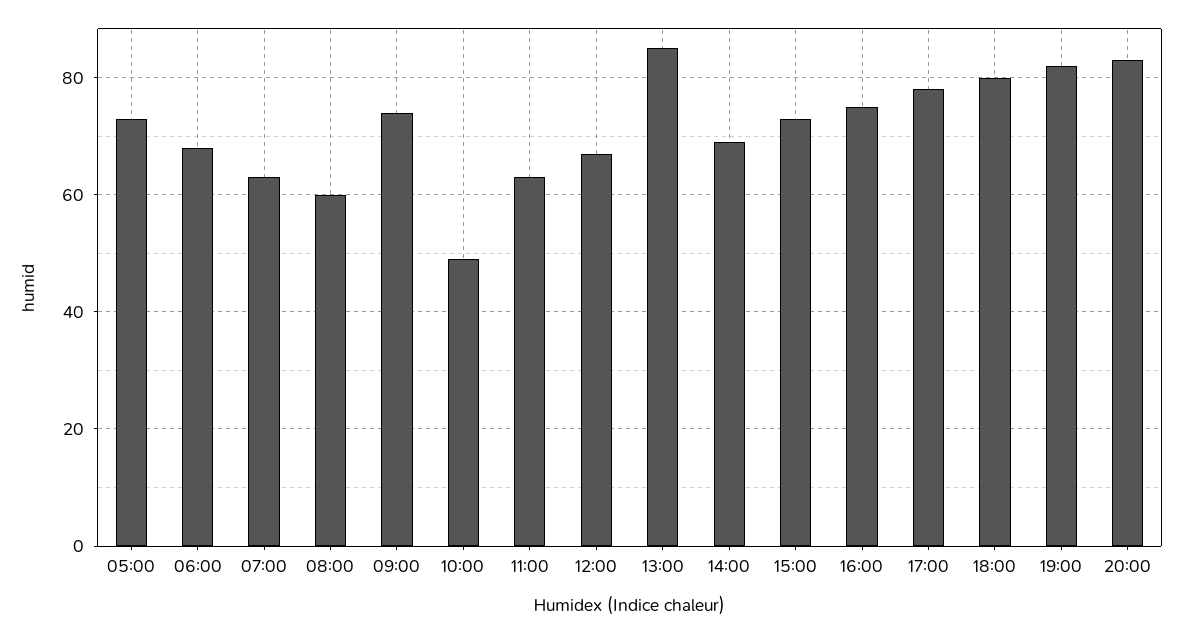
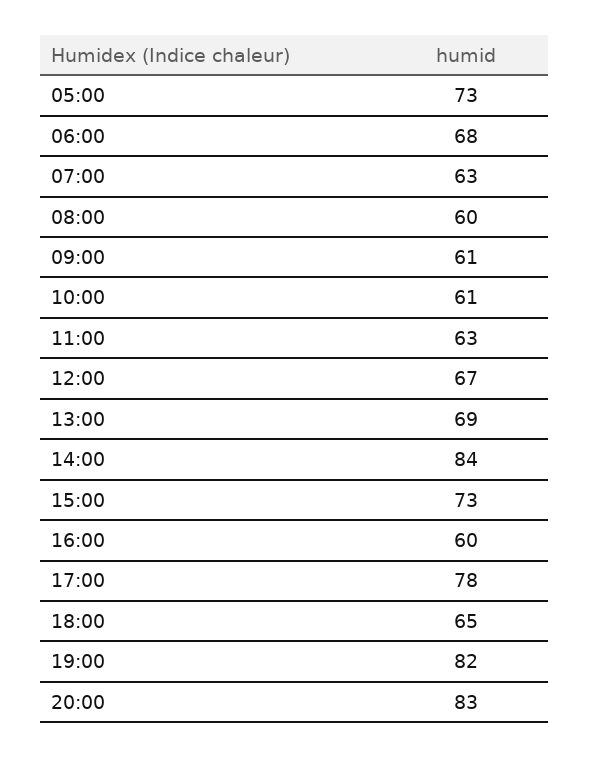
  {
    "05:00": 73,
    "06:00": 68,
    "07:00": 63,
    "08:00": 60,
-   "09:00": 75,
+   "09:00": 61,
-   "10:00": 50,
+   "10:00": 61,
    "11:00": 63,
    "12:00": 67,
-   "13:00": 85,
+   "13:00": 69,
-   "14:00": 70,
+   "14:00": 84,
    "15:00": 73,
-   "16:00": 75,
+   "16:00": 60,
    "17:00": 78,
-   "18:00": 80,
+   "18:00": 65,
    "19:00": 82,
    "20:00": 83
  }

